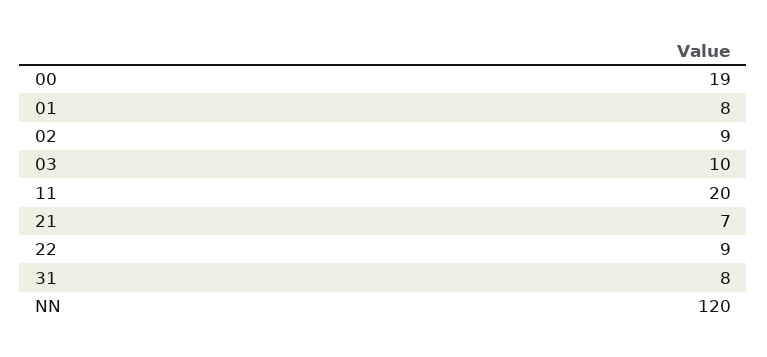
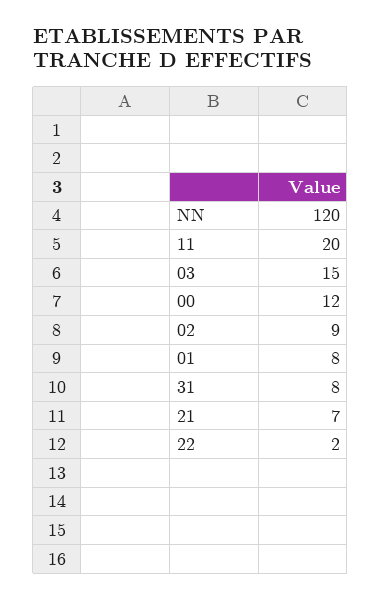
  {
-   "00": 19,
+   "00": 12,
    "01": 8,
    "02": 9,
-   "03": 10,
+   "03": 15,
    "11": 20,
    "21": 7,
-   "22": 9,
+   "22": 2,
    "31": 8,
    "NN": 120
  }

